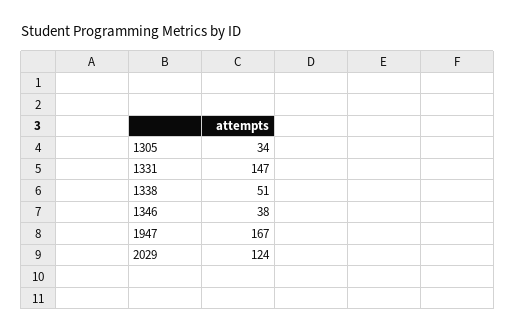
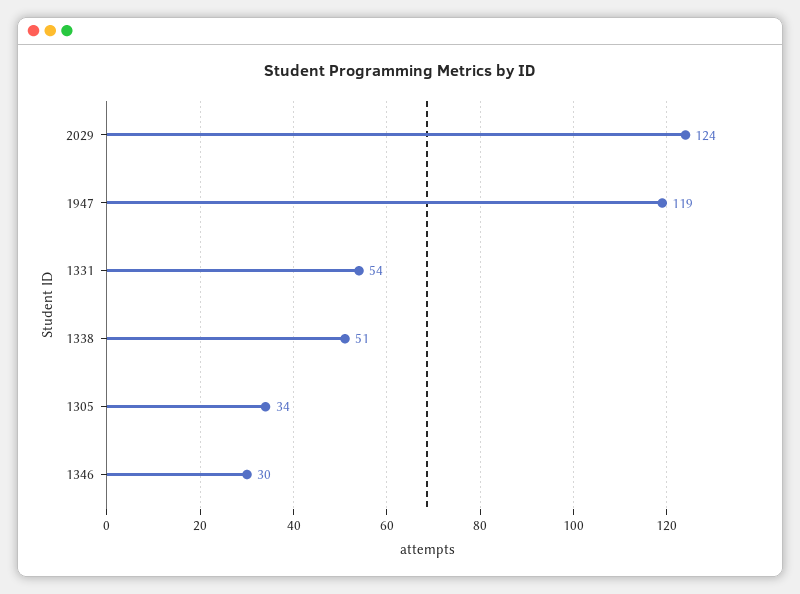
  {
    "1305": 34,
-   "1331": 147,
+   "1331": 54,
    "1338": 51,
-   "1346": 38,
+   "1346": 30,
-   "1947": 167,
+   "1947": 119,
    "2029": 124
  }

